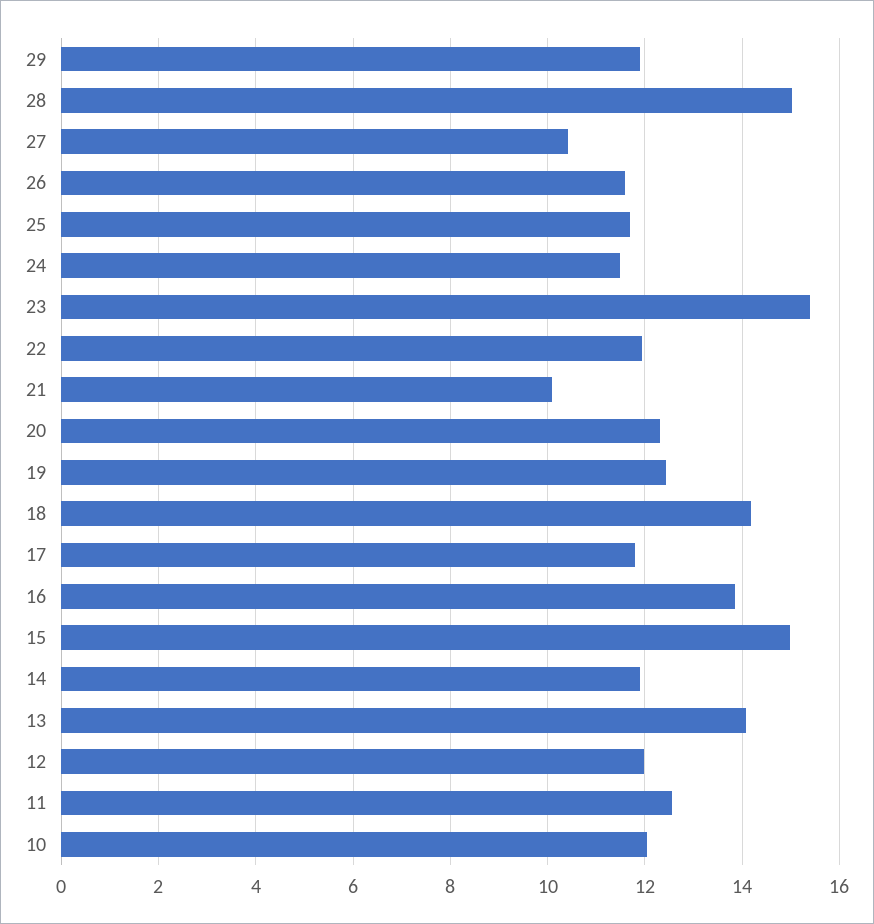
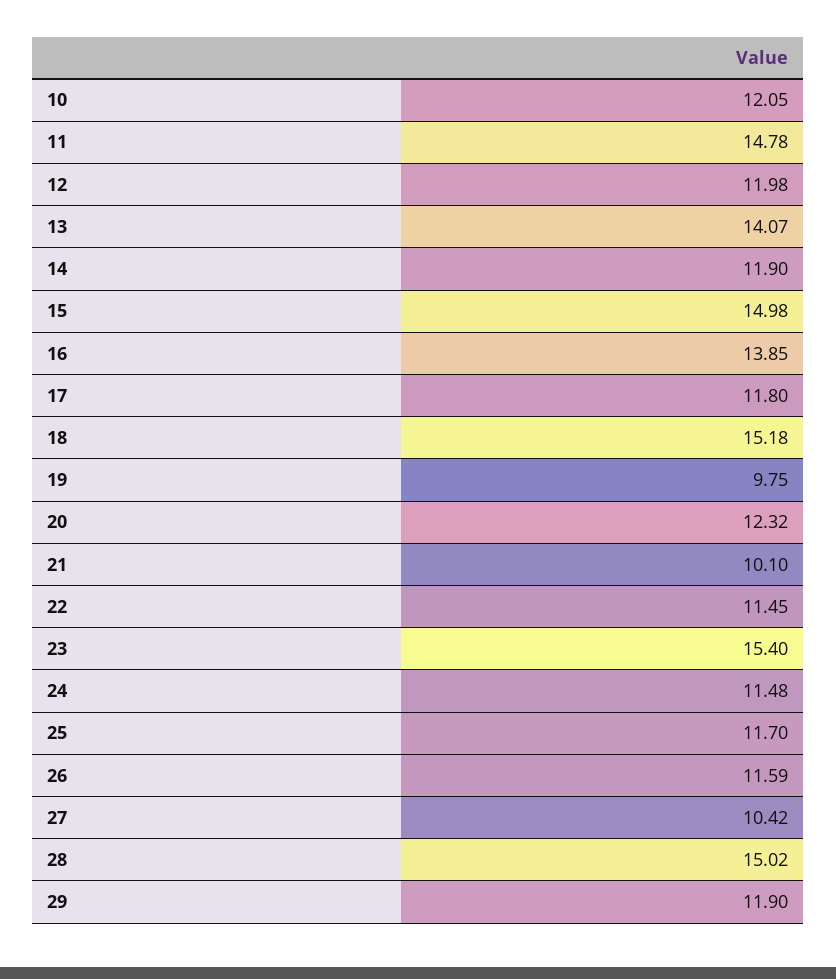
  {
    "29": 11.9,
    "28": 15.02,
    "27": 10.42,
    "26": 11.59,
    "25": 11.7,
    "24": 11.48,
    "23": 15.4,
-   "22": 12,
+   "22": 11.45,
    "21": 10.1,
    "20": 12.32,
-   "19": 12.4,
+   "19": 9.75,
-   "18": 14.2,
+   "18": 15.18,
    "17": 11.8,
    "16": 13.85,
    "15": 14.98,
    "14": 11.9,
    "13": 14.07,
    "12": 11.98,
-   "11": 12.6,
+   "11": 14.78,
    "10": 12.05
  }

